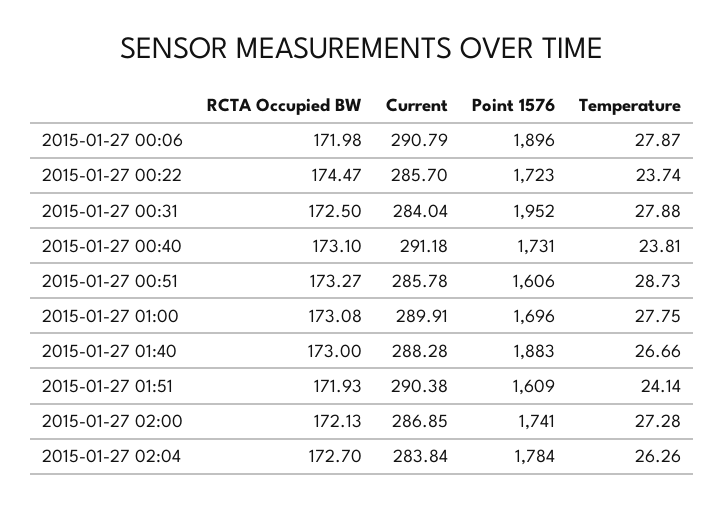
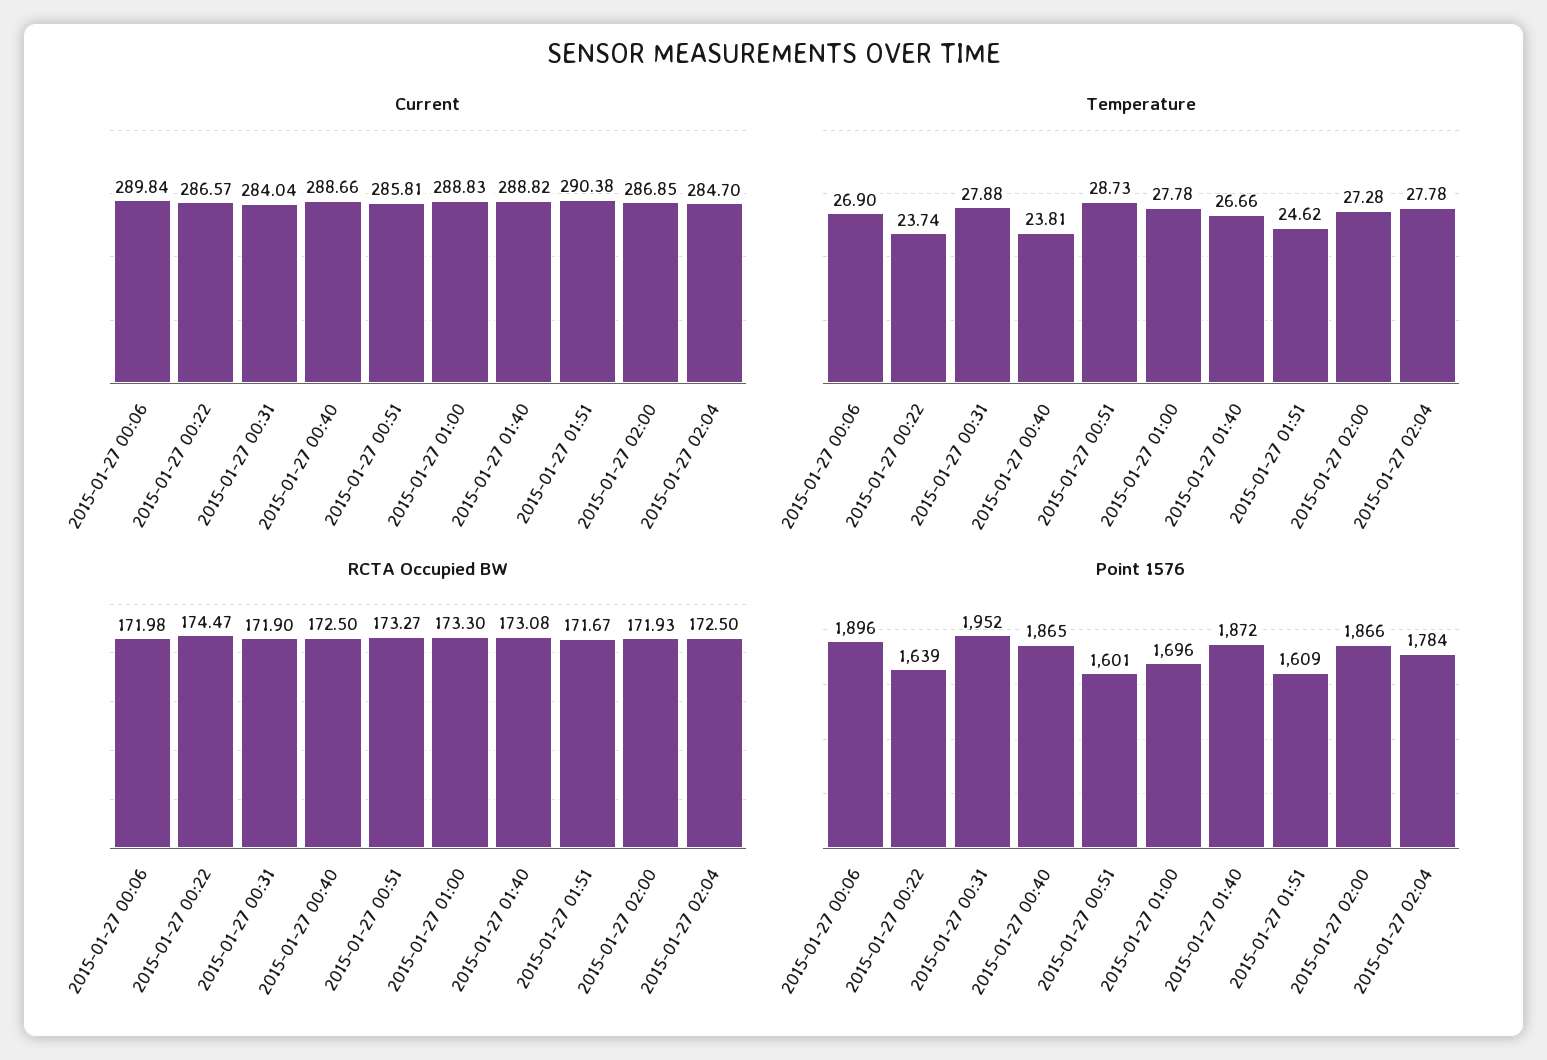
  {
    "RCTA Occupied BW": {
      "2015-01-27 00:06": 171.98,
      "2015-01-27 00:22": 174.47,
-     "2015-01-27 00:31": 172.5,
+     "2015-01-27 00:31": 171.9,
-     "2015-01-27 00:40": 173.1,
+     "2015-01-27 00:40": 172.5,
      "2015-01-27 00:51": 173.27,
-     "2015-01-27 01:00": 173.08,
+     "2015-01-27 01:00": 173.3,
-     "2015-01-27 01:40": 173,
+     "2015-01-27 01:40": 173.08,
-     "2015-01-27 01:51": 171.93,
+     "2015-01-27 01:51": 171.67,
-     "2015-01-27 02:00": 172.13,
+     "2015-01-27 02:00": 171.93,
-     "2015-01-27 02:04": 172.7
+     "2015-01-27 02:04": 172.5
    },
    "Current": {
-     "2015-01-27 00:06": 290.79,
+     "2015-01-27 00:06": 289.84,
-     "2015-01-27 00:22": 285.7,
+     "2015-01-27 00:22": 286.57,
      "2015-01-27 00:31": 284.04,
-     "2015-01-27 00:40": 291.18,
+     "2015-01-27 00:40": 288.66,
-     "2015-01-27 00:51": 285.78,
+     "2015-01-27 00:51": 285.81,
-     "2015-01-27 01:00": 289.91,
+     "2015-01-27 01:00": 288.83,
-     "2015-01-27 01:40": 288.28,
+     "2015-01-27 01:40": 288.82,
      "2015-01-27 01:51": 290.38,
      "2015-01-27 02:00": 286.85,
-     "2015-01-27 02:04": 283.84
+     "2015-01-27 02:04": 284.7
    },
    "Point 1576": {
      "2015-01-27 00:06": 1896,
-     "2015-01-27 00:22": 1723,
+     "2015-01-27 00:22": 1639,
      "2015-01-27 00:31": 1952,
-     "2015-01-27 00:40": 1731,
+     "2015-01-27 00:40": 1865,
-     "2015-01-27 00:51": 1606,
+     "2015-01-27 00:51": 1601,
      "2015-01-27 01:00": 1696,
-     "2015-01-27 01:40": 1883,
+     "2015-01-27 01:40": 1872,
      "2015-01-27 01:51": 1609,
-     "2015-01-27 02:00": 1741,
+     "2015-01-27 02:00": 1866,
      "2015-01-27 02:04": 1784
    },
    "Temperature": {
-     "2015-01-27 00:06": 27.87,
+     "2015-01-27 00:06": 26.9,
      "2015-01-27 00:22": 23.74,
      "2015-01-27 00:31": 27.88,
      "2015-01-27 00:40": 23.81,
      "2015-01-27 00:51": 28.73,
-     "2015-01-27 01:00": 27.75,
+     "2015-01-27 01:00": 27.78,
      "2015-01-27 01:40": 26.66,
-     "2015-01-27 01:51": 24.14,
+     "2015-01-27 01:51": 24.62,
      "2015-01-27 02:00": 27.28,
-     "2015-01-27 02:04": 26.26
+     "2015-01-27 02:04": 27.78
    }
  }

